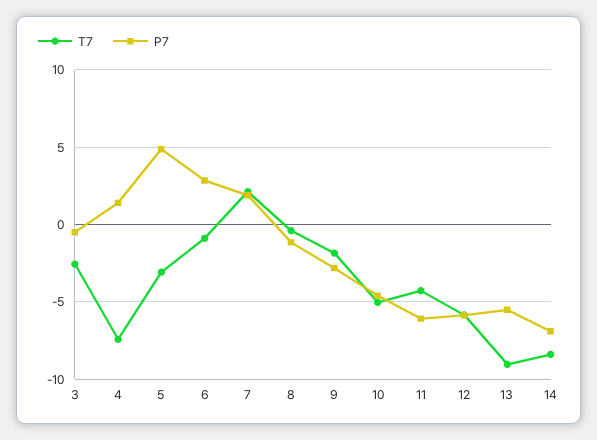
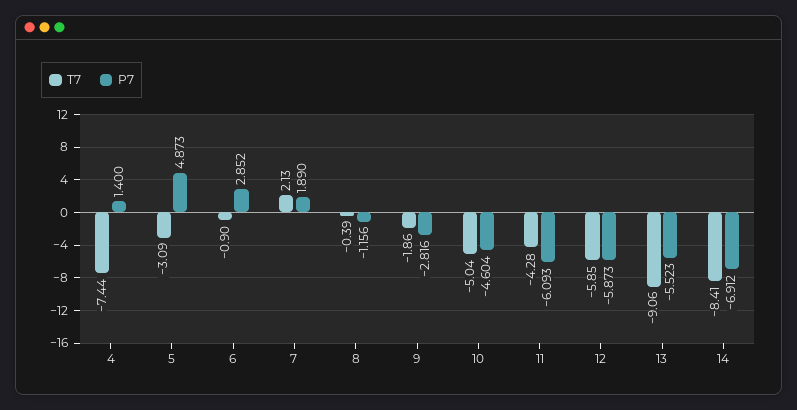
  {
    "T7": {
-     "3": -2.5,
      "4": -7.44,
      "5": -3.09,
      "6": -0.9,
      "7": 2.13,
      "8": -0.39,
      "9": -1.86,
      "10": -5.04,
      "11": -4.28,
      "12": -5.85,
      "13": -9.06,
      "14": -8.41
    },
    "P7": {
-     "3": -0.5,
      "4": 1.4,
      "5": 4.873,
      "6": 2.852,
      "7": 1.89,
      "8": -1.156,
      "9": -2.816,
      "10": -4.604,
      "11": -6.093,
      "12": -5.873,
      "13": -5.523,
      "14": -6.912
    }
  }

